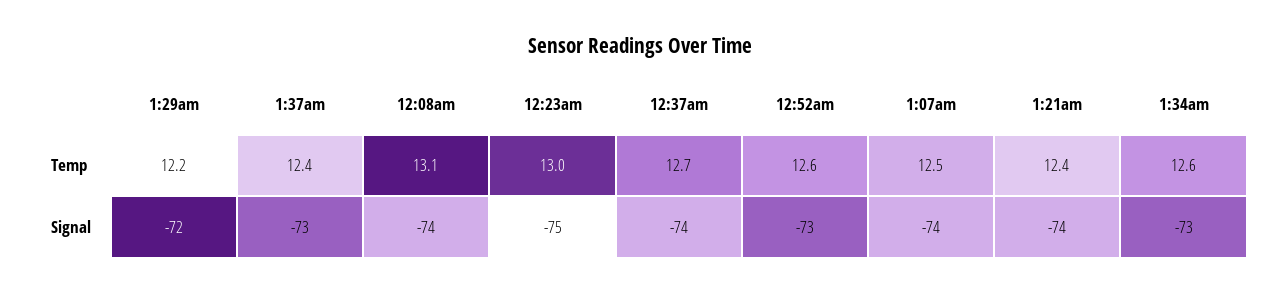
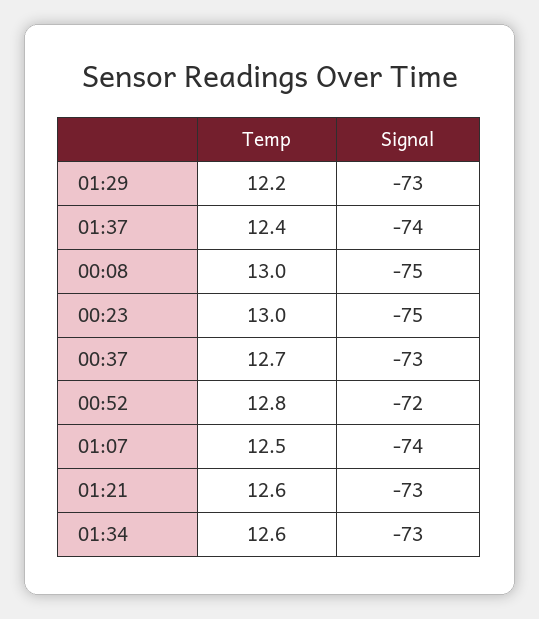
  {
    "1:29am": {
      "Temp": 12.2,
-     "Signal": -72
+     "Signal": -73
    },
    "1:37am": {
      "Temp": 12.4,
-     "Signal": -73
+     "Signal": -74
    },
    "12:08am": {
-     "Temp": 13.1,
+     "Temp": 13,
-     "Signal": -74
+     "Signal": -75
    },
    "12:23am": {
      "Temp": 13,
      "Signal": -75
    },
    "12:37am": {
      "Temp": 12.7,
-     "Signal": -74
+     "Signal": -73
    },
    "12:52am": {
-     "Temp": 12.6,
+     "Temp": 12.8,
-     "Signal": -73
+     "Signal": -72
    },
    "1:07am": {
      "Temp": 12.5,
      "Signal": -74
    },
    "1:21am": {
-     "Temp": 12.4,
+     "Temp": 12.6,
-     "Signal": -74
+     "Signal": -73
    },
    "1:34am": {
      "Temp": 12.6,
      "Signal": -73
    }
  }

